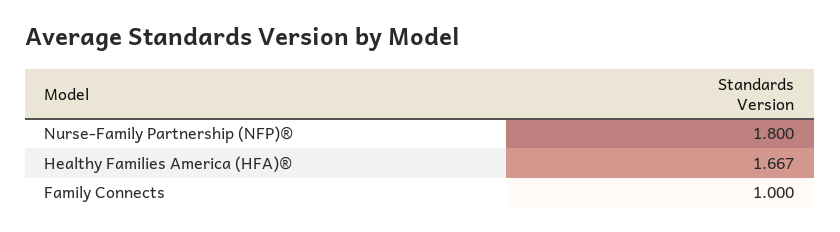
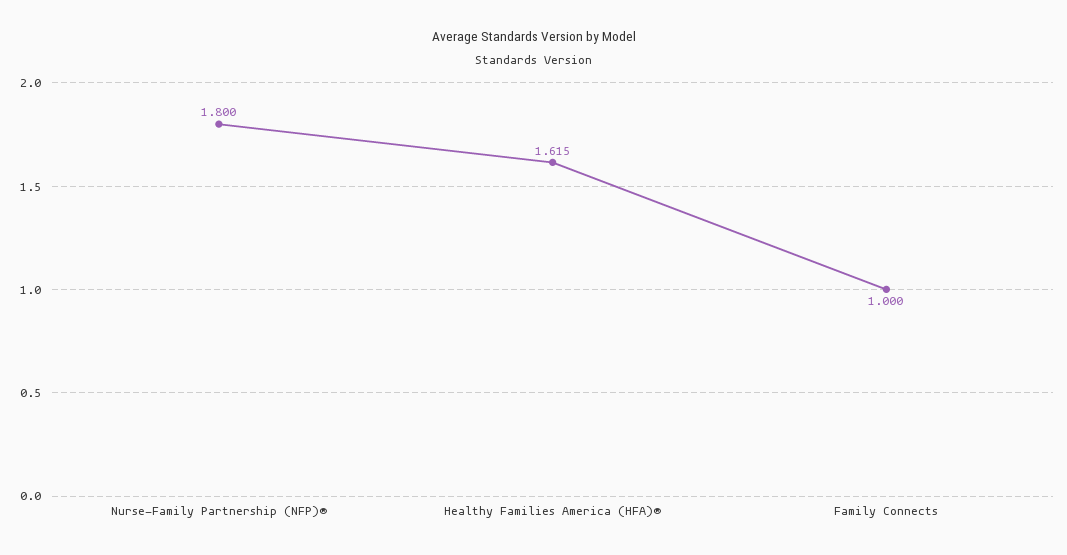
  {
    "Nurse-Family Partnership (NFP)®": 1.8,
-   "Healthy Families America (HFA)®": 1.667,
+   "Healthy Families America (HFA)®": 1.615,
    "Family Connects": 1
  }

